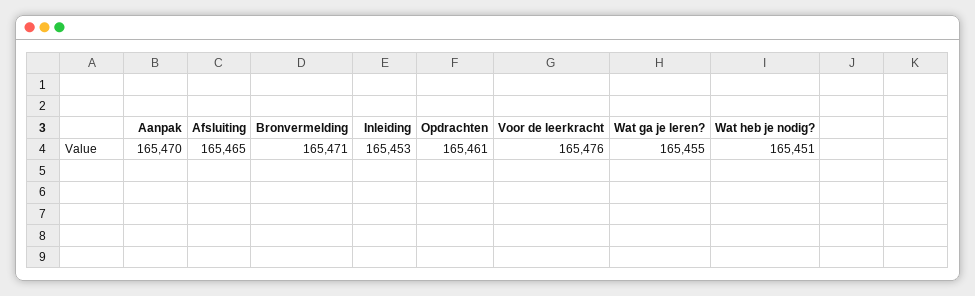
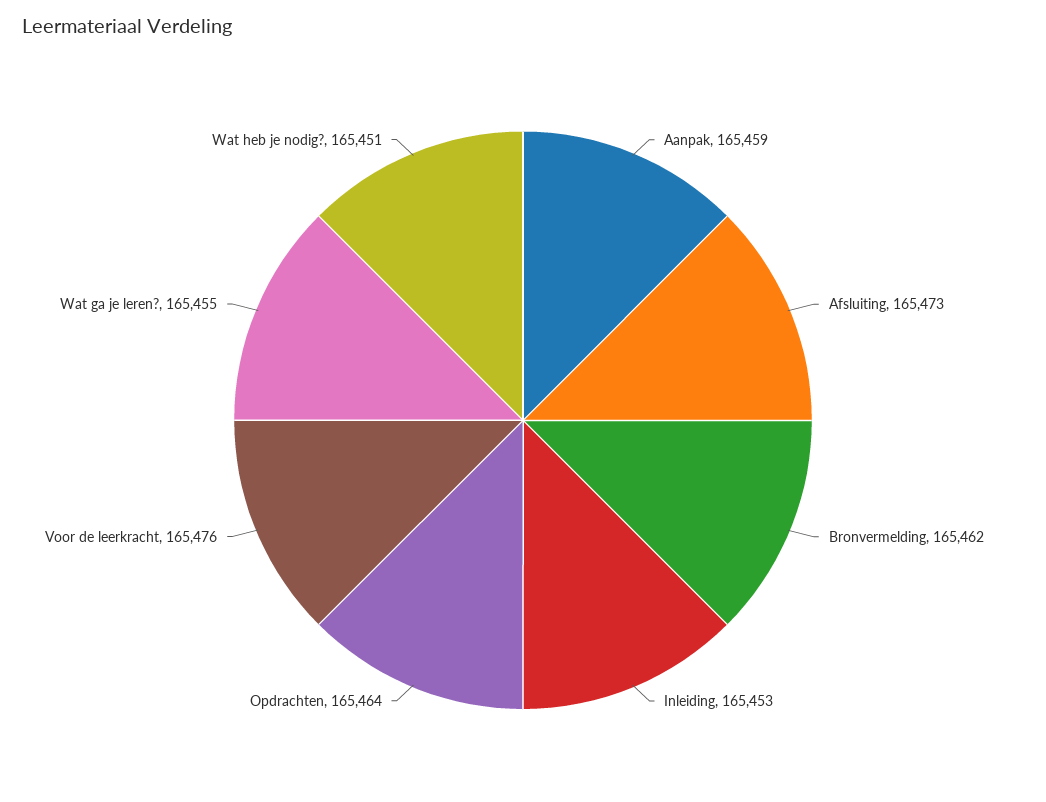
  {
-   "Aanpak": 165470,
+   "Aanpak": 165459,
-   "Afsluiting": 165465,
+   "Afsluiting": 165473,
-   "Bronvermelding": 165471,
+   "Bronvermelding": 165462,
    "Inleiding": 165453,
-   "Opdrachten": 165461,
+   "Opdrachten": 165464,
    "Voor de leerkracht": 165476,
    "Wat ga je leren?": 165455,
    "Wat heb je nodig?": 165451
  }

